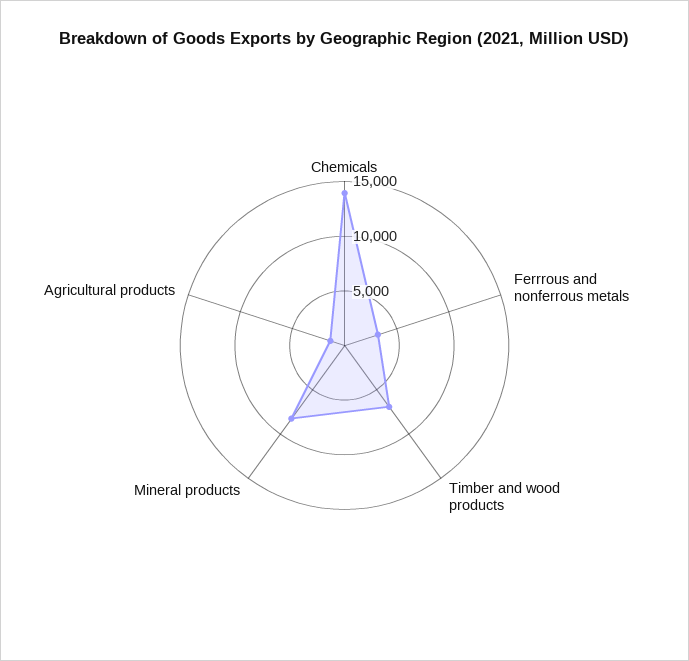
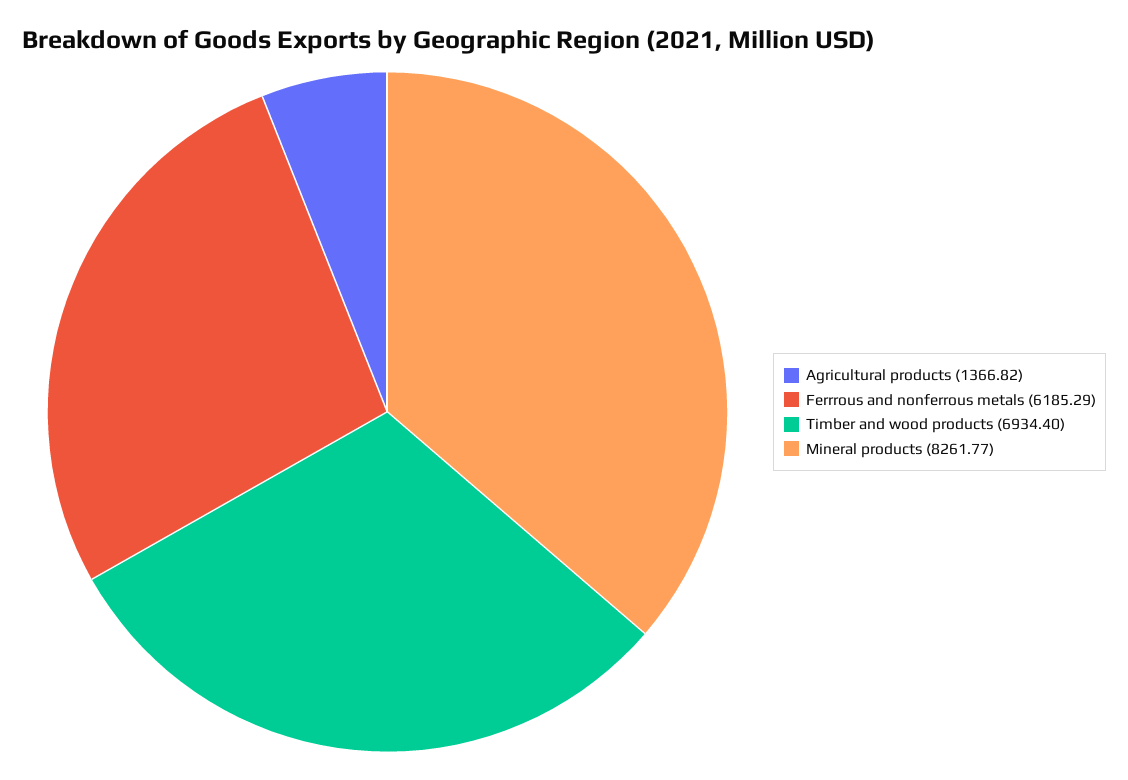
  {
-   "Chemicals": 14000,
-   "Ferrrous and nonferrous metals": 3000,
+   "Ferrrous and nonferrous metals": 6185.29,
    "Timber and wood products": 6934.4,
    "Mineral products": 8261.77,
    "Agricultural products": 1366.82
  }

